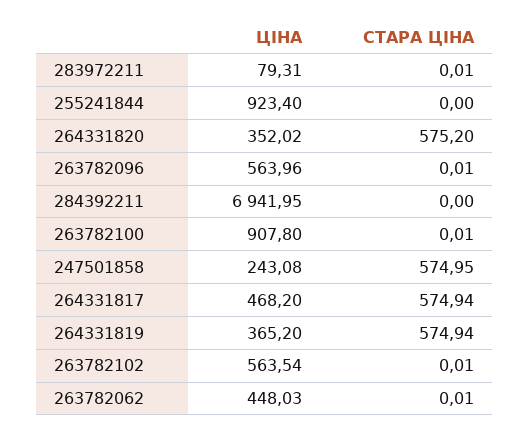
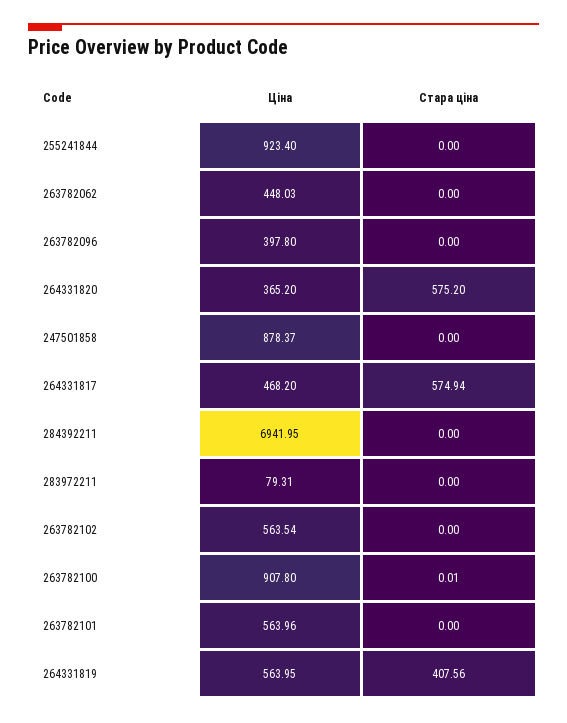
  {
    "ЦІНА": {
      "283972211": 79.31,
      "255241844": 923.4,
-     "264331820": 352.02,
+     "264331820": 365.2,
-     "263782096": 563.96,
+     "263782096": 397.8,
      "284392211": 6941.95,
      "263782100": 907.8,
-     "247501858": 243.08,
+     "247501858": 878.37,
      "264331817": 468.2,
-     "264331819": 365.2,
+     "264331819": 563.95,
      "263782102": 563.54,
-     "263782062": 448.03
+     "263782062": 448.03,
+     "263782101": 563.96
    },
    "СТАРА ЦІНА": {
-     "283972211": 0.01,
+     "283972211": 0,
      "255241844": 0,
      "264331820": 575.2,
-     "263782096": 0.01,
+     "263782096": 0,
      "284392211": 0,
      "263782100": 0.01,
-     "247501858": 574.95,
+     "247501858": 0,
      "264331817": 574.94,
-     "264331819": 574.94,
+     "264331819": 407.56,
-     "263782102": 0.01,
+     "263782102": 0,
-     "263782062": 0.01
+     "263782062": 0,
+     "263782101": 0
    }
  }

